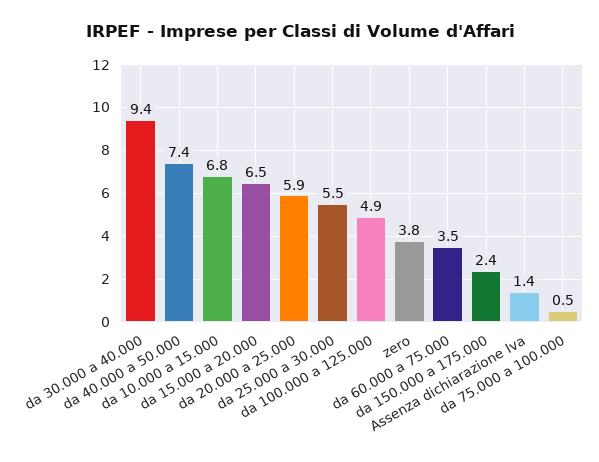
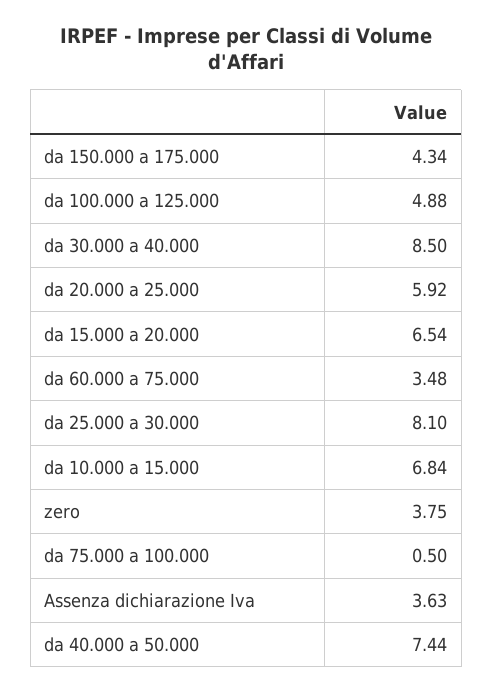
  {
-   "da 30.000 a 40.000": 9.4,
+   "da 30.000 a 40.000": 8.5,
    "da 40.000 a 50.000": 7.44,
    "da 10.000 a 15.000": 6.84,
    "da 15.000 a 20.000": 6.54,
    "da 20.000 a 25.000": 5.92,
-   "da 25.000 a 30.000": 5.5,
+   "da 25.000 a 30.000": 8.1,
    "da 100.000 a 125.000": 4.88,
    "zero": 3.75,
    "da 60.000 a 75.000": 3.48,
-   "da 150.000 a 175.000": 2.4,
+   "da 150.000 a 175.000": 4.34,
-   "Assenza dichiarazione Iva": 1.4,
+   "Assenza dichiarazione Iva": 3.63,
    "da 75.000 a 100.000": 0.5
  }

